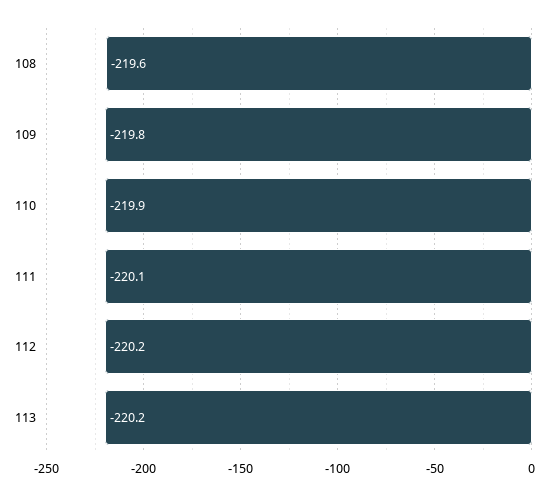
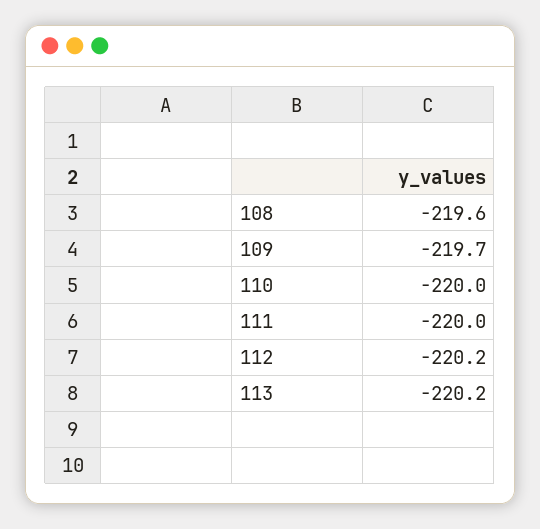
  {
    "108": -219.6,
-   "109": -219.8,
+   "109": -219.7,
-   "110": -219.9,
+   "110": -220,
-   "111": -220.1,
+   "111": -220,
    "112": -220.2,
    "113": -220.2
  }

